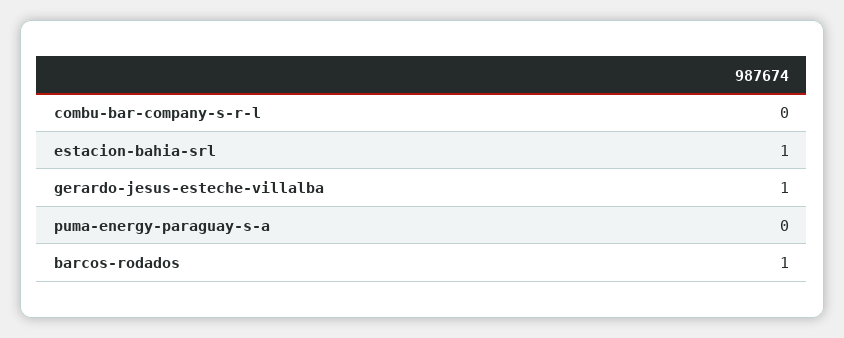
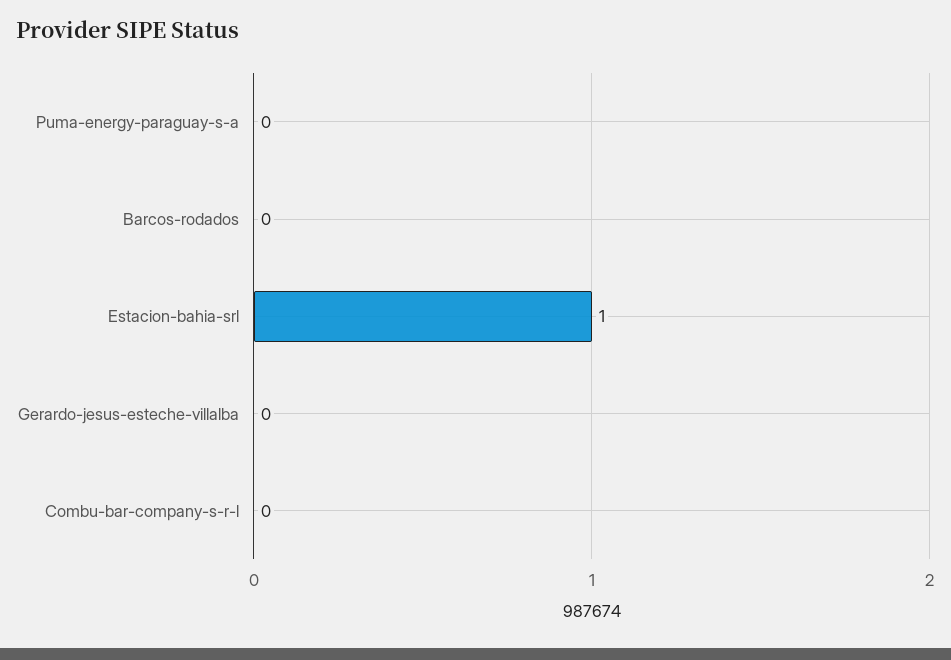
  {
    "combu-bar-company-s-r-l": 0,
    "estacion-bahia-srl": 1,
-   "gerardo-jesus-esteche-villalba": 1,
+   "gerardo-jesus-esteche-villalba": 0,
    "puma-energy-paraguay-s-a": 0,
-   "barcos-rodados": 1
+   "barcos-rodados": 0
  }

